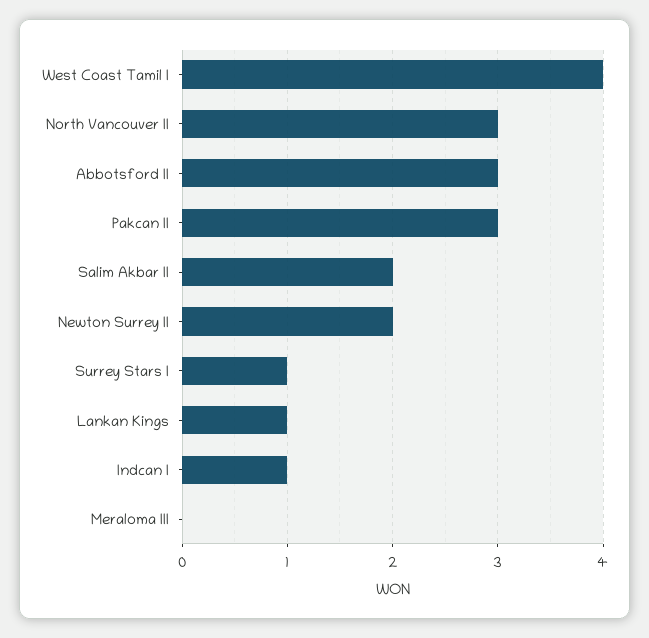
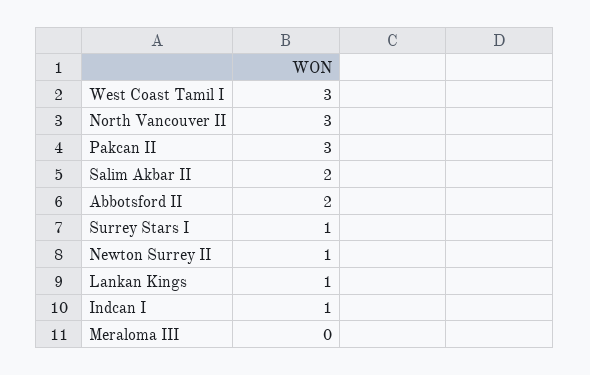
  {
-   "West Coast Tamil I": 4,
+   "West Coast Tamil I": 3,
    "North Vancouver II": 3,
-   "Abbotsford II": 3,
+   "Abbotsford II": 2,
    "Pakcan II": 3,
    "Salim Akbar II": 2,
-   "Newton Surrey II": 2,
+   "Newton Surrey II": 1,
    "Surrey Stars I": 1,
    "Lankan Kings": 1,
    "Indcan I": 1,
    "Meraloma III": 0
  }

